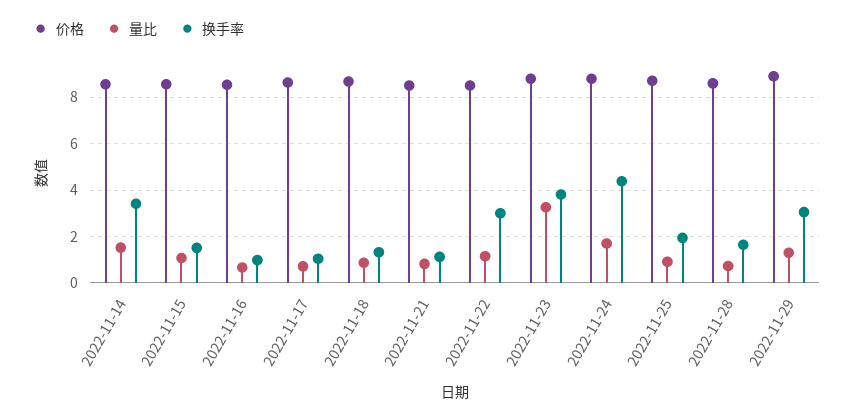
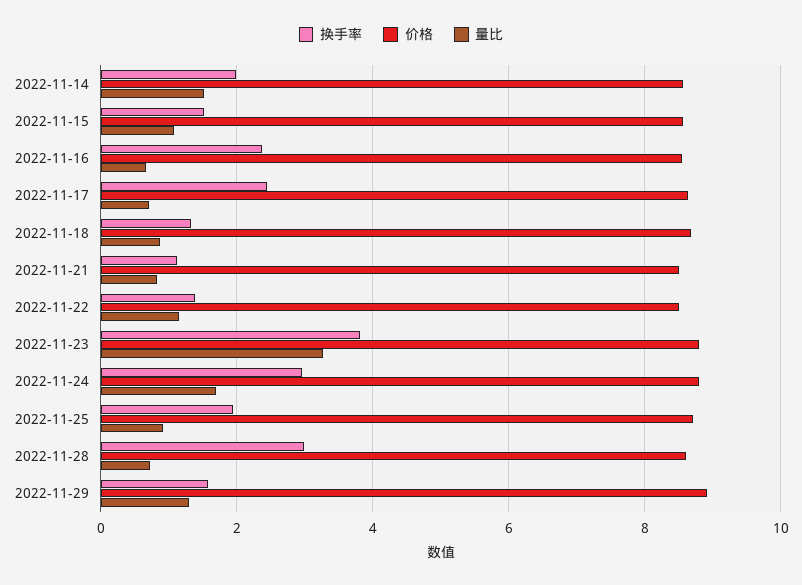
  {
    "价格": {
      "2022-11-14": 8.6,
      "2022-11-15": 8.6,
      "2022-11-16": 8.6,
      "2022-11-17": 8.6,
      "2022-11-18": 8.6,
      "2022-11-21": 8.6,
      "2022-11-22": 8.6,
      "2022-11-23": 8.8,
      "2022-11-24": 8.8,
      "2022-11-25": 8.8,
      "2022-11-28": 8.6,
      "2022-11-29": 9
    },
    "量比": {
      "2022-11-14": 1.6,
      "2022-11-15": 1,
      "2022-11-16": 0.6,
      "2022-11-17": 0.8,
      "2022-11-18": 0.8,
      "2022-11-21": 0.8,
      "2022-11-22": 1.2,
      "2022-11-23": 3.2,
      "2022-11-24": 1.8,
      "2022-11-25": 1,
      "2022-11-28": 0.8,
      "2022-11-29": 1.4
    },
    "换手率": {
-     "2022-11-14": 3.5,
+     "2022-11-14": 2,
      "2022-11-15": 1.6,
-     "2022-11-16": 1,
+     "2022-11-16": 2.4,
-     "2022-11-17": 1,
+     "2022-11-17": 2.4,
      "2022-11-18": 1.4,
      "2022-11-21": 1.2,
-     "2022-11-22": 3,
+     "2022-11-22": 1.4,
      "2022-11-23": 3.8,
-     "2022-11-24": 4.5,
+     "2022-11-24": 3,
      "2022-11-25": 2,
-     "2022-11-28": 1.5,
+     "2022-11-28": 3,
-     "2022-11-29": 3
+     "2022-11-29": 1.6
    }
  }

